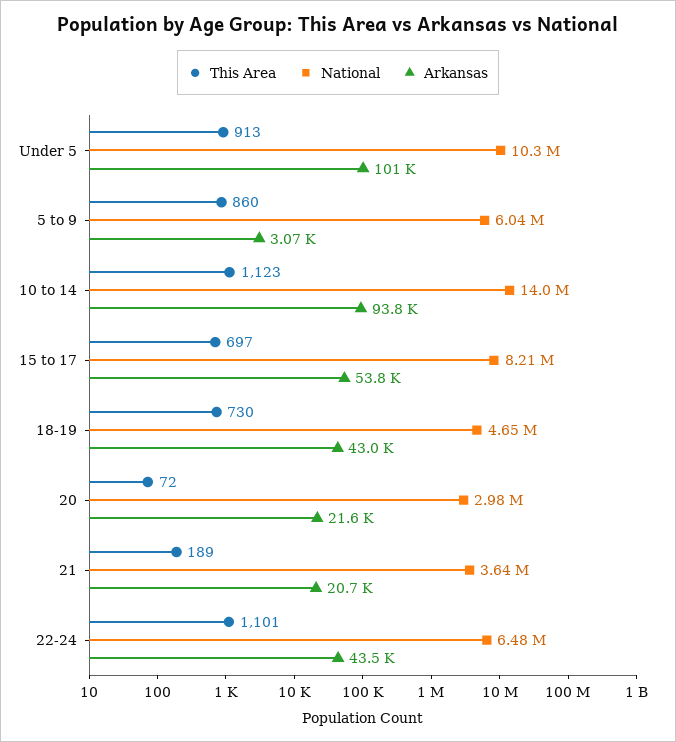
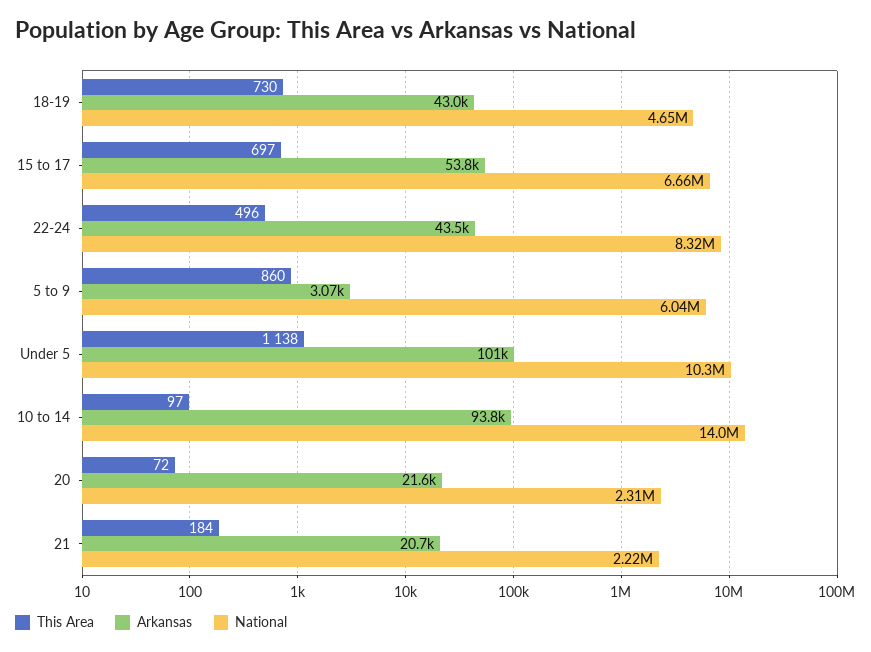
  {
    "This Area": {
-     "Under 5": 913,
+     "Under 5": 1138,
      "5 to 9": 860,
-     "10 to 14": 1123,
+     "10 to 14": 97,
      "15 to 17": 697,
      "18-19": 730,
      "20": 72,
-     "21": 189,
+     "21": 184,
-     "22-24": 1101
+     "22-24": 496
    },
    "National": {
      "Under 5": 10300000,
      "5 to 9": 6040000,
      "10 to 14": 14000000,
-     "15 to 17": 8210000,
+     "15 to 17": 6660000,
      "18-19": 4650000,
-     "20": 2980000,
+     "20": 2310000,
-     "21": 3640000,
+     "21": 2220000,
-     "22-24": 6480000
+     "22-24": 8320000
    },
    "Arkansas": {
      "Under 5": 101000,
      "5 to 9": 3070,
      "10 to 14": 93800,
      "15 to 17": 53800,
      "18-19": 43000,
      "20": 21600,
      "21": 20700,
      "22-24": 43500
    }
  }

